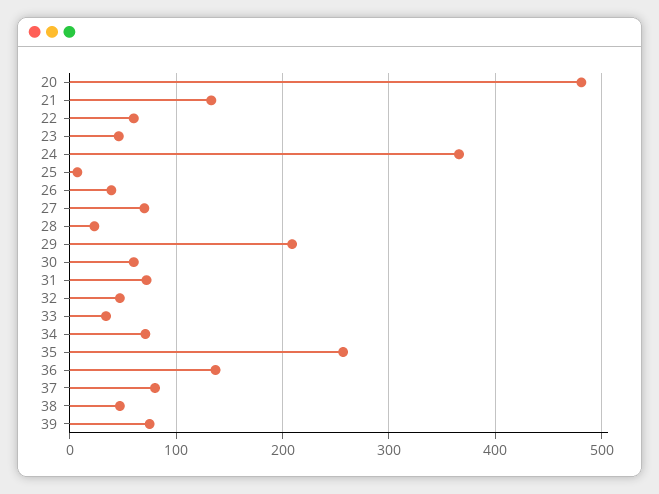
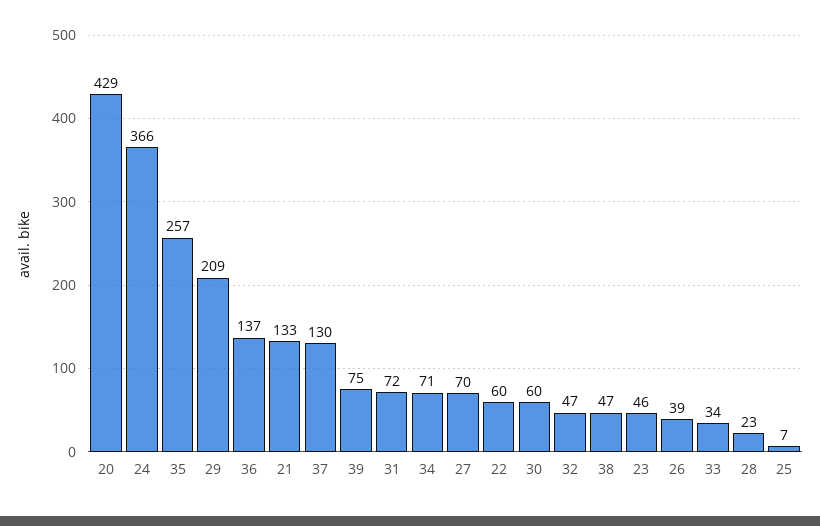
  {
-   "20": 480,
+   "20": 429,
    "21": 133,
    "22": 60,
    "23": 46,
    "24": 366,
    "25": 7,
    "26": 39,
    "27": 70,
    "28": 23,
    "29": 209,
    "30": 60,
    "31": 72,
    "32": 47,
    "33": 34,
    "34": 71,
    "35": 257,
    "36": 137,
-   "37": 80,
+   "37": 130,
    "38": 47,
    "39": 75
  }

